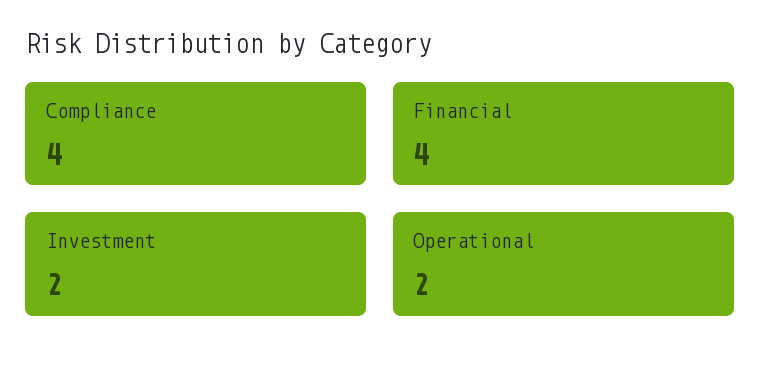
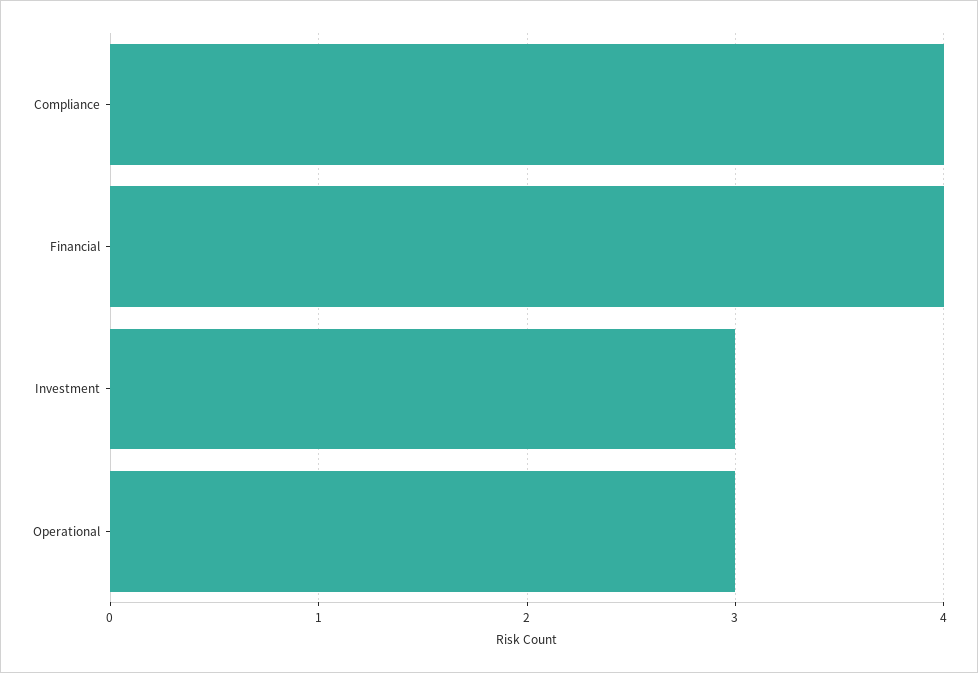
  {
    "Compliance": 4,
    "Financial": 4,
-   "Investment": 2,
+   "Investment": 3,
-   "Operational": 2
+   "Operational": 3
  }

